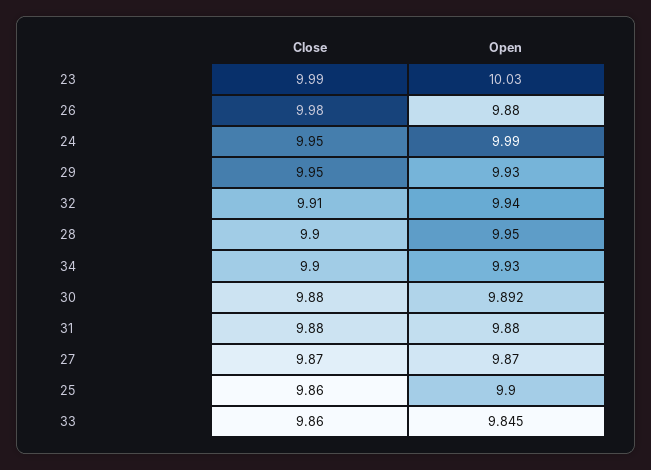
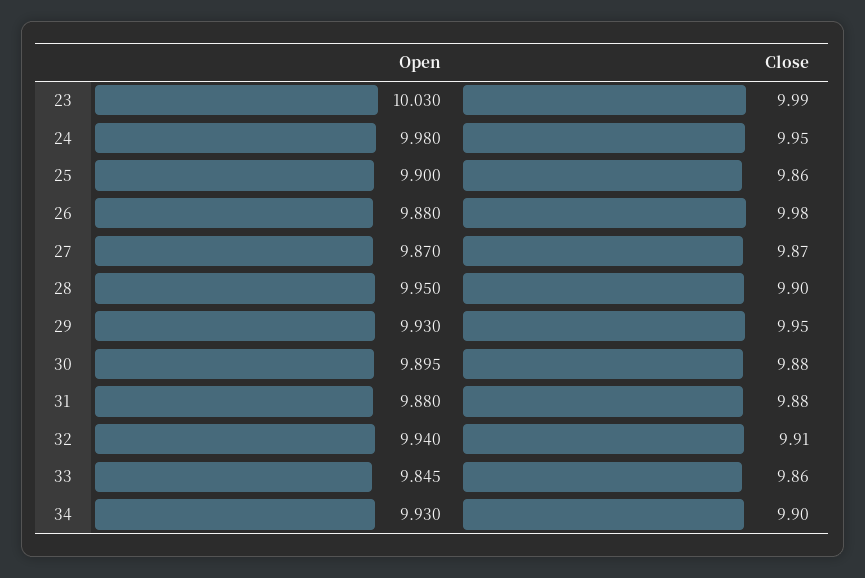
  {
    "Close": {
      "23": 9.99,
      "26": 9.98,
      "24": 9.95,
      "29": 9.95,
      "32": 9.91,
      "28": 9.9,
      "34": 9.9,
      "30": 9.88,
      "31": 9.88,
      "27": 9.87,
      "25": 9.86,
      "33": 9.86
    },
    "Open": {
      "23": 10.03,
      "26": 9.88,
-     "24": 9.99,
+     "24": 9.98,
      "29": 9.93,
      "32": 9.94,
      "28": 9.95,
      "34": 9.93,
-     "30": 9.892,
+     "30": 9.895,
      "31": 9.88,
      "27": 9.87,
      "25": 9.9,
      "33": 9.845
    }
  }

